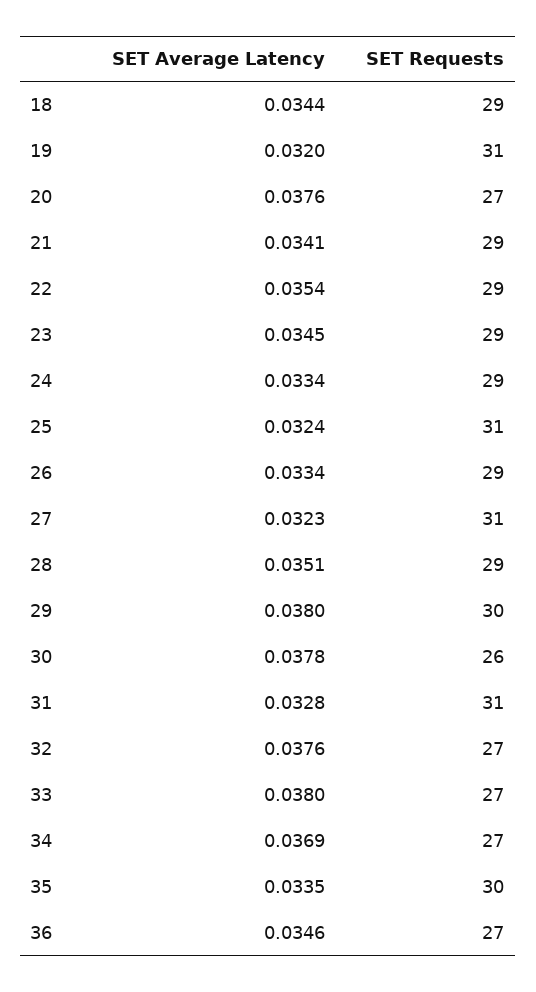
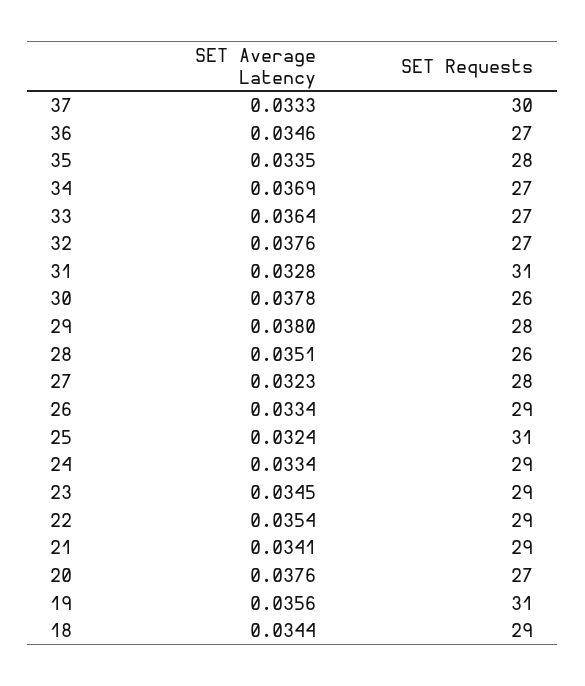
  {
    "SET Average Latency": {
      "18": 0.0344,
-     "19": 0.032,
+     "19": 0.0356,
      "20": 0.0376,
      "21": 0.0341,
      "22": 0.0354,
      "23": 0.0345,
      "24": 0.0334,
      "25": 0.0324,
      "26": 0.0334,
      "27": 0.0323,
      "28": 0.0351,
      "29": 0.038,
      "30": 0.0378,
      "31": 0.0328,
      "32": 0.0376,
-     "33": 0.038,
+     "33": 0.0364,
      "34": 0.0369,
      "35": 0.0335,
-     "36": 0.0346
+     "36": 0.0346,
+     "37": 0.0333
    },
    "SET Requests": {
      "18": 29,
      "19": 31,
      "20": 27,
      "21": 29,
      "22": 29,
      "23": 29,
      "24": 29,
      "25": 31,
      "26": 29,
-     "27": 31,
+     "27": 28,
-     "28": 29,
+     "28": 26,
-     "29": 30,
+     "29": 28,
      "30": 26,
      "31": 31,
      "32": 27,
      "33": 27,
      "34": 27,
-     "35": 30,
+     "35": 28,
-     "36": 27
+     "36": 27,
+     "37": 30
    }
  }

